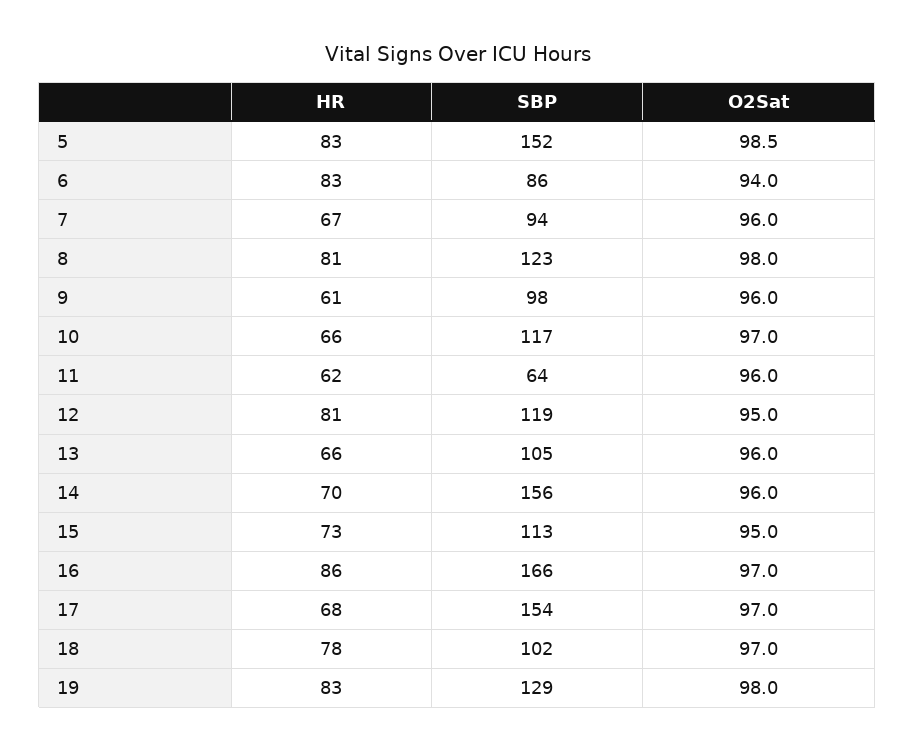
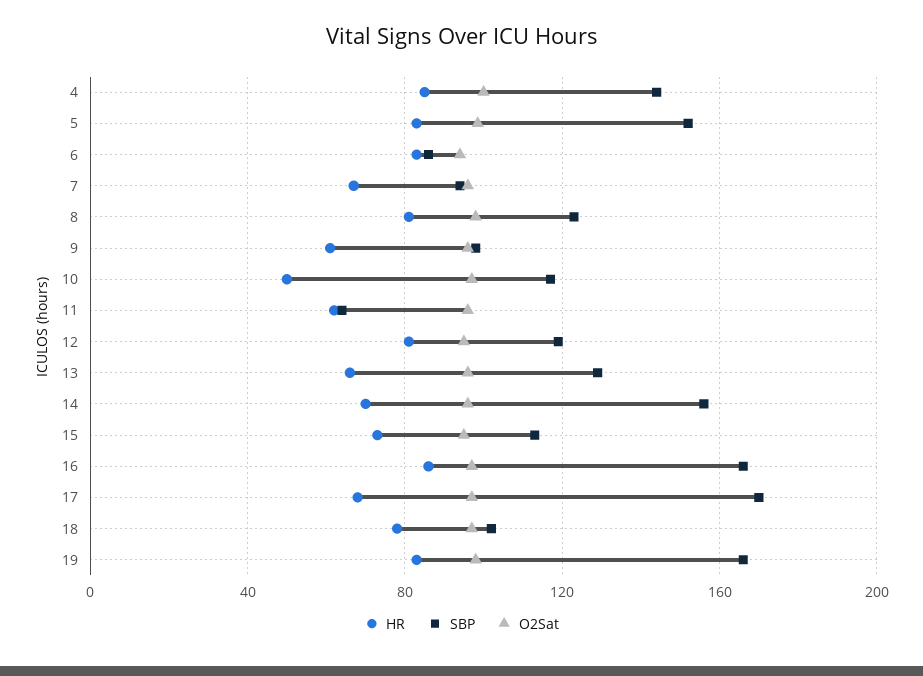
  {
    "HR": {
      "5": 83,
      "6": 83,
      "7": 67,
      "8": 81,
      "9": 61,
-     "10": 66,
+     "10": 50,
      "11": 62,
      "12": 81,
      "13": 66,
      "14": 70,
      "15": 73,
      "16": 86,
      "17": 68,
      "18": 78,
-     "19": 83
+     "19": 83,
+     "4": 85
    },
    "SBP": {
      "5": 152,
      "6": 86,
      "7": 94,
      "8": 123,
      "9": 98,
      "10": 117,
      "11": 64,
      "12": 119,
-     "13": 105,
+     "13": 130,
      "14": 156,
      "15": 113,
      "16": 166,
-     "17": 154,
+     "17": 170,
      "18": 102,
-     "19": 129
+     "19": 165,
+     "4": 145
    },
    "O2Sat": {
      "5": 98.5,
      "6": 94,
      "7": 96,
      "8": 98,
      "9": 96,
      "10": 97,
      "11": 96,
      "12": 95,
      "13": 96,
      "14": 96,
      "15": 95,
      "16": 97,
      "17": 97,
      "18": 97,
-     "19": 98
+     "19": 98,
+     "4": 100
    }
  }

